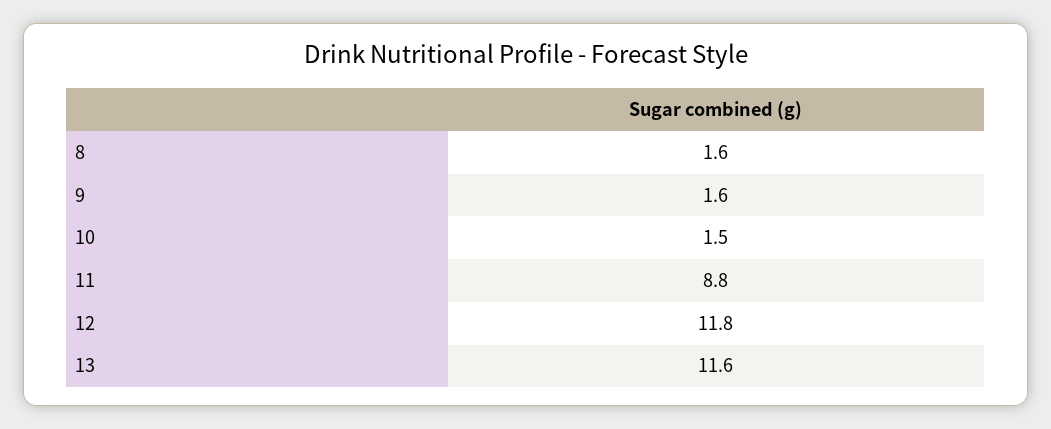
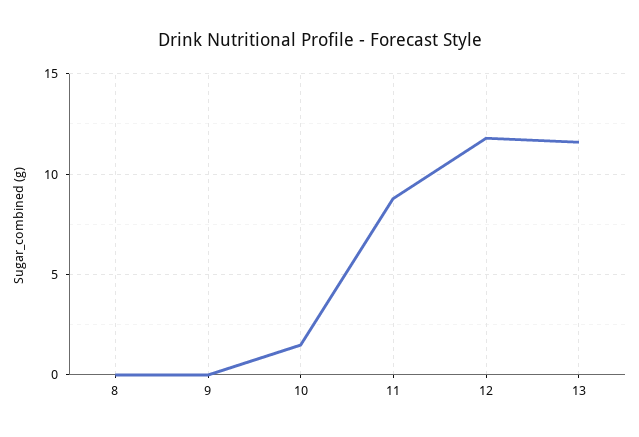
  {
-   "8": 1.6,
+   "8": 0,
-   "9": 1.6,
+   "9": 0,
    "10": 1.5,
    "11": 8.8,
    "12": 11.8,
    "13": 11.6
  }

